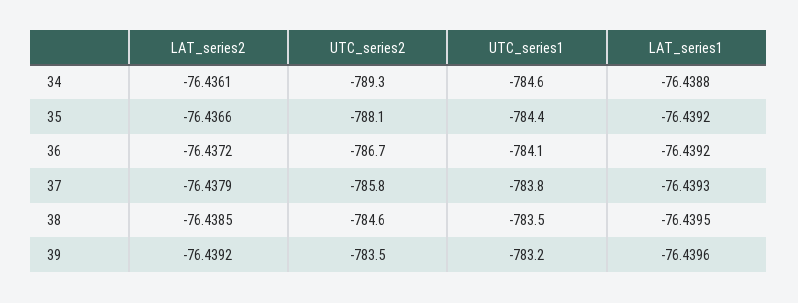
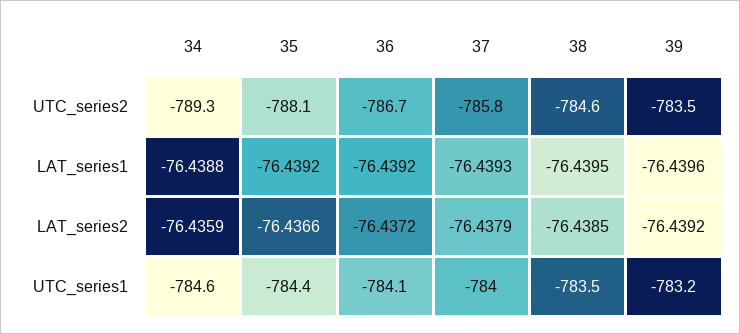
  {
    "LAT_series2": {
-     "34": -76.4361,
+     "34": -76.4359,
      "35": -76.4366,
      "36": -76.4372,
      "37": -76.4379,
      "38": -76.4385,
      "39": -76.4392
    },
    "UTC_series2": {
      "34": -789.3,
      "35": -788.1,
      "36": -786.7,
      "37": -785.8,
      "38": -784.6,
      "39": -783.5
    },
    "UTC_series1": {
      "34": -784.6,
      "35": -784.4,
      "36": -784.1,
-     "37": -783.8,
+     "37": -784,
      "38": -783.5,
      "39": -783.2
    },
    "LAT_series1": {
      "34": -76.4388,
      "35": -76.4392,
      "36": -76.4392,
      "37": -76.4393,
      "38": -76.4395,
      "39": -76.4396
    }
  }

